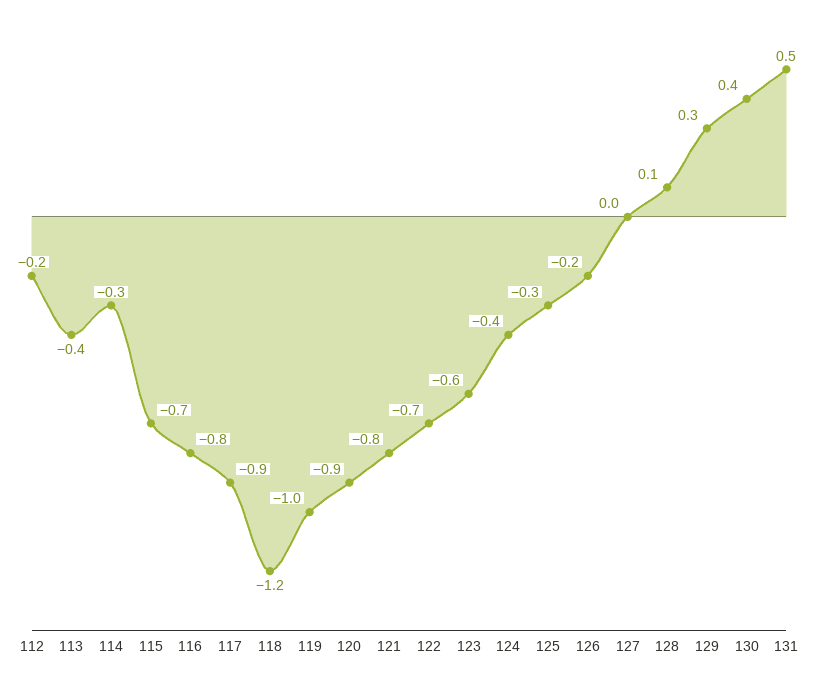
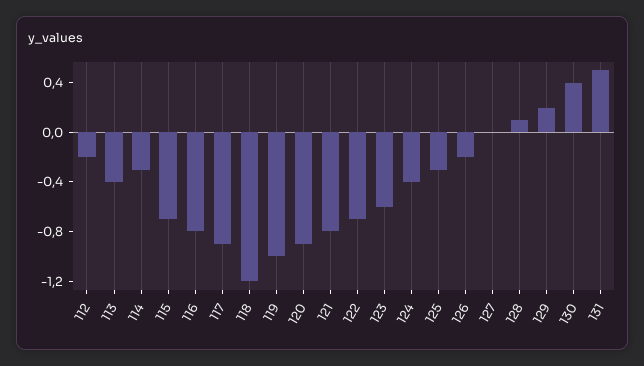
  {
    "112": -0.2,
    "113": -0.4,
    "114": -0.3,
    "115": -0.7,
    "116": -0.8,
    "117": -0.9,
    "118": -1.2,
    "119": -1,
    "120": -0.9,
    "121": -0.8,
    "122": -0.7,
    "123": -0.6,
    "124": -0.4,
    "125": -0.3,
    "126": -0.2,
    "127": 0,
    "128": 0.1,
-   "129": 0.3,
+   "129": 0.2,
    "130": 0.4,
    "131": 0.5
  }

